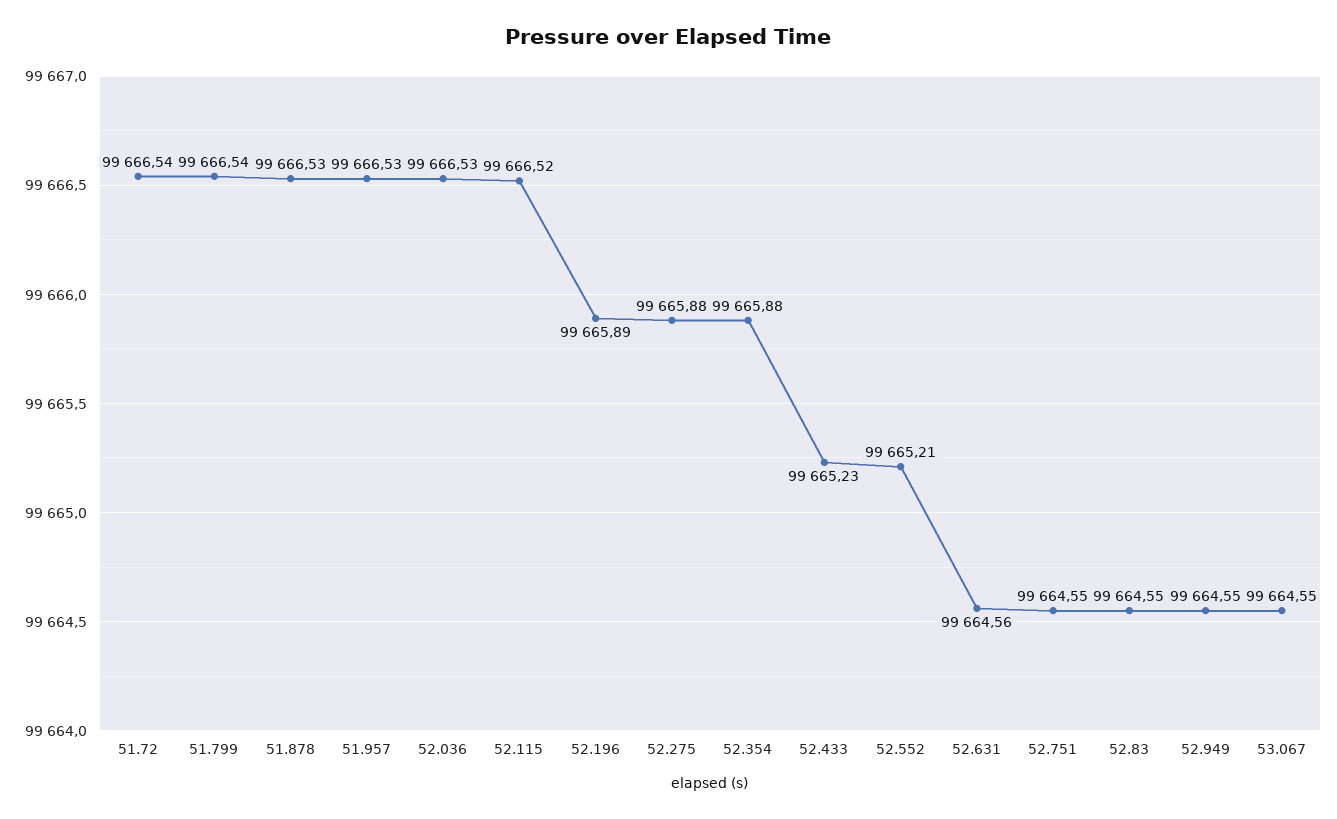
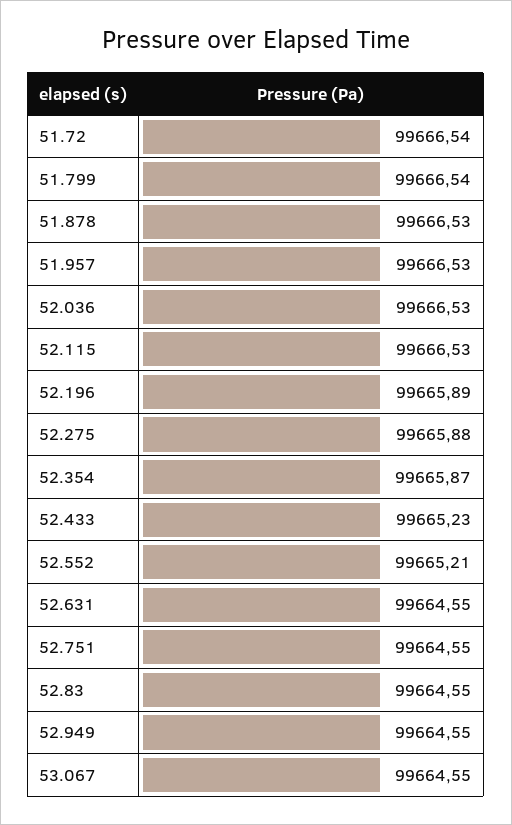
  {
    "51.72": 99666.54,
    "51.799": 99666.54,
    "51.878": 99666.53,
    "51.957": 99666.53,
    "52.036": 99666.53,
-   "52.115": 99666.52,
+   "52.115": 99666.53,
    "52.196": 99665.89,
    "52.275": 99665.88,
-   "52.354": 99665.88,
+   "52.354": 99665.87,
    "52.433": 99665.23,
    "52.552": 99665.21,
-   "52.631": 99664.56,
+   "52.631": 99664.55,
    "52.751": 99664.55,
    "52.83": 99664.55,
    "52.949": 99664.55,
    "53.067": 99664.55
  }

